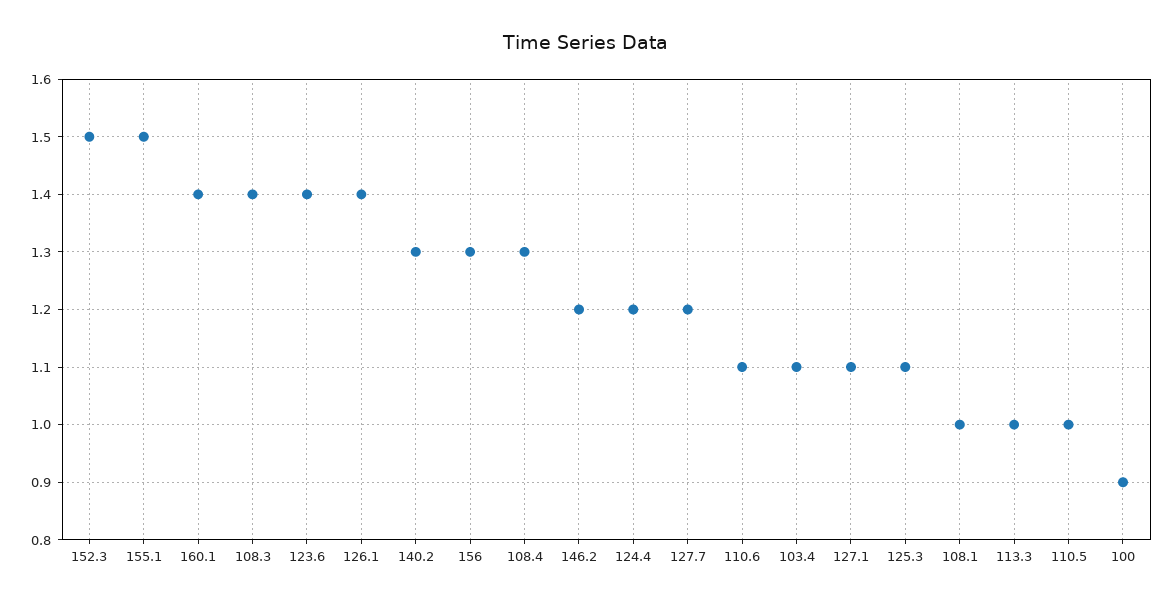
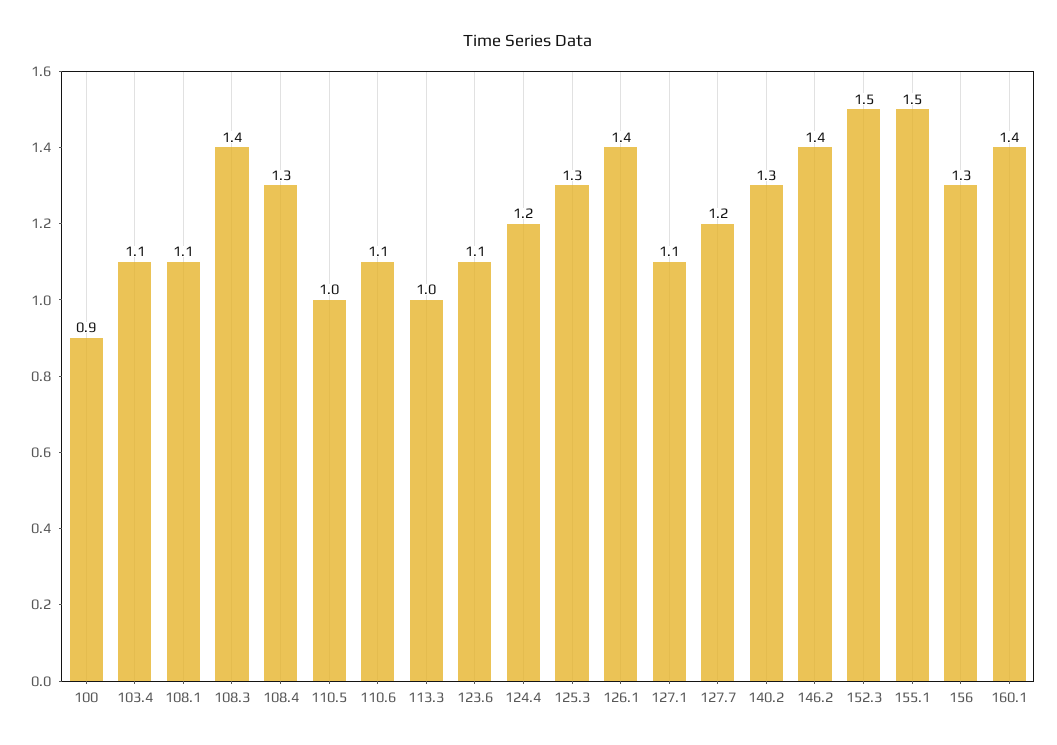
  {
    "152.3": 1.5,
    "155.1": 1.5,
    "160.1": 1.4,
    "108.3": 1.4,
-   "123.6": 1.4,
+   "123.6": 1.1,
    "126.1": 1.4,
    "140.2": 1.3,
    "156": 1.3,
    "108.4": 1.3,
-   "146.2": 1.2,
+   "146.2": 1.4,
    "124.4": 1.2,
    "127.7": 1.2,
    "110.6": 1.1,
    "103.4": 1.1,
    "127.1": 1.1,
-   "125.3": 1.1,
+   "125.3": 1.3,
-   "108.1": 1,
+   "108.1": 1.1,
    "113.3": 1,
    "110.5": 1,
    "100": 0.9
  }

